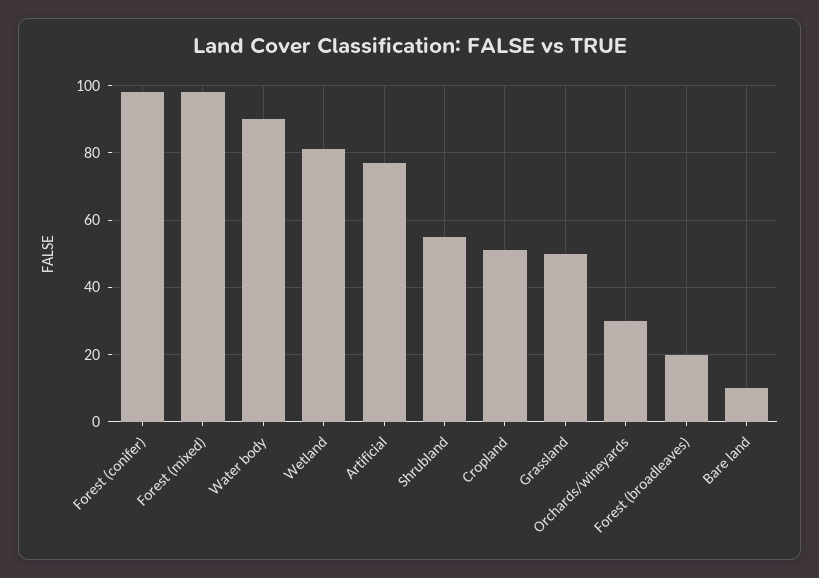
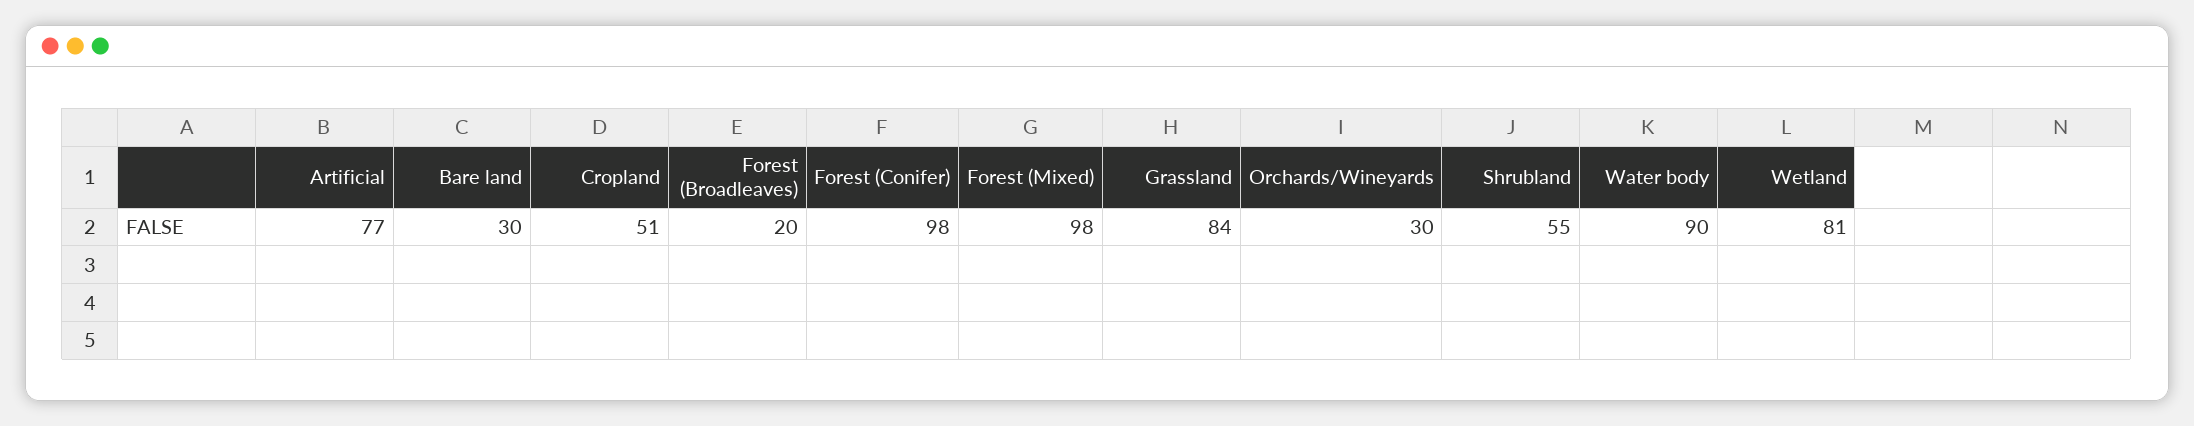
  {
    "Forest (conifer)": 98,
    "Forest (mixed)": 98,
    "Water body": 90,
    "Wetland": 81,
    "Artificial": 77,
    "Shrubland": 55,
    "Cropland": 51,
-   "Grassland": 50,
+   "Grassland": 84,
    "Orchards/wineyards": 30,
    "Forest (broadleaves)": 20,
-   "Bare land": 10
+   "Bare land": 30
  }

